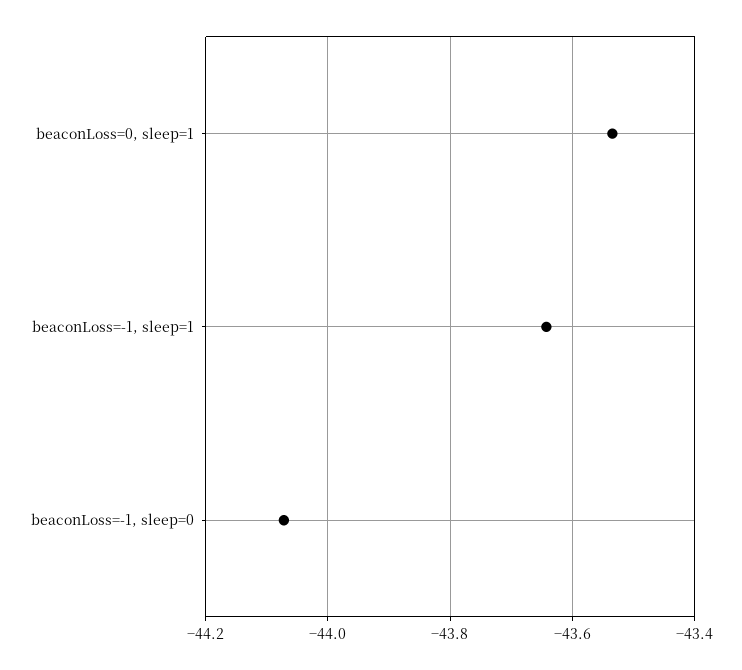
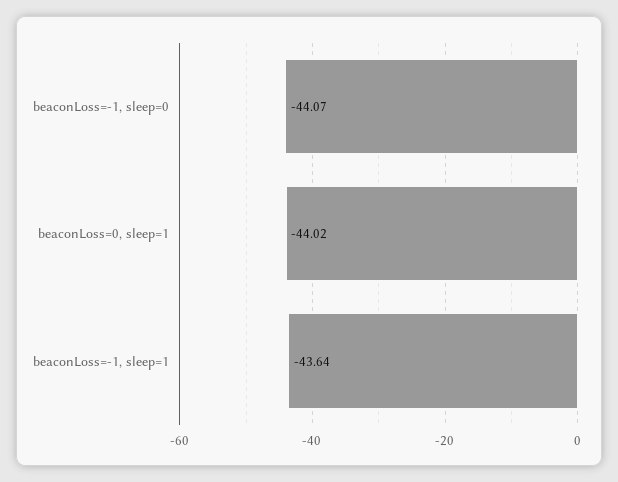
  {
-   "beaconLoss=0, sleep=1": -43.54,
+   "beaconLoss=0, sleep=1": -44.02,
    "beaconLoss=-1, sleep=1": -43.64,
    "beaconLoss=-1, sleep=0": -44.07
  }

